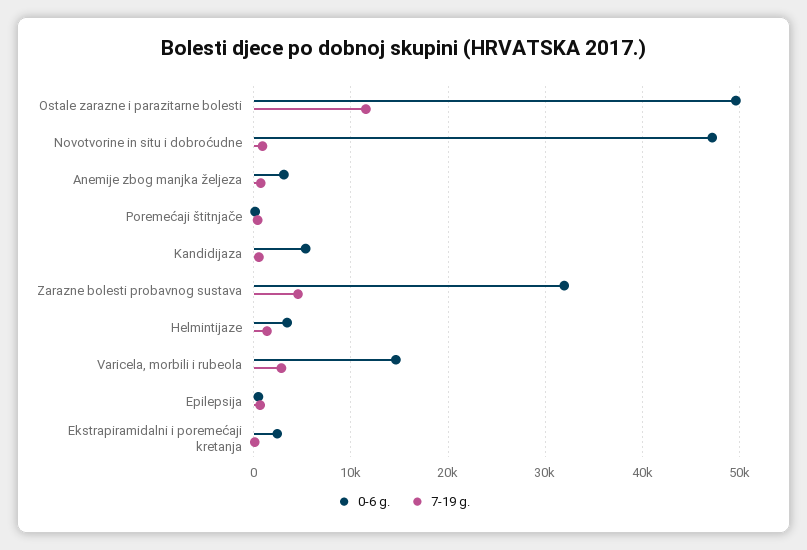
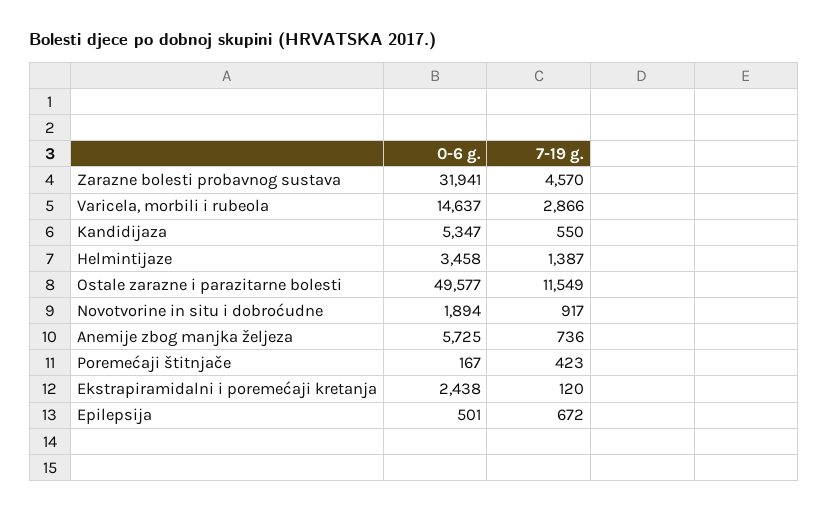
  {
    "0-6 g.": {
      "Ostale zarazne i parazitarne bolesti": 49577,
-     "Novotvorine in situ i dobroćudne": 47000,
+     "Novotvorine in situ i dobroćudne": 1894,
-     "Anemije zbog manjka željeza": 3000,
+     "Anemije zbog manjka željeza": 5725,
      "Poremećaji štitnjače": 167,
      "Kandidijaza": 5347,
      "Zarazne bolesti probavnog sustava": 31941,
      "Helmintijaze": 3458,
      "Varicela, morbili i rubeola": 14637,
      "Epilepsija": 501,
      "Ekstrapiramidalni i poremećaji kretanja": 2438
    },
    "7-19 g.": {
      "Ostale zarazne i parazitarne bolesti": 11549,
      "Novotvorine in situ i dobroćudne": 917,
      "Anemije zbog manjka željeza": 736,
      "Poremećaji štitnjače": 423,
      "Kandidijaza": 550,
      "Zarazne bolesti probavnog sustava": 4570,
      "Helmintijaze": 1387,
      "Varicela, morbili i rubeola": 2866,
      "Epilepsija": 672,
      "Ekstrapiramidalni i poremećaji kretanja": 120
    }
  }

